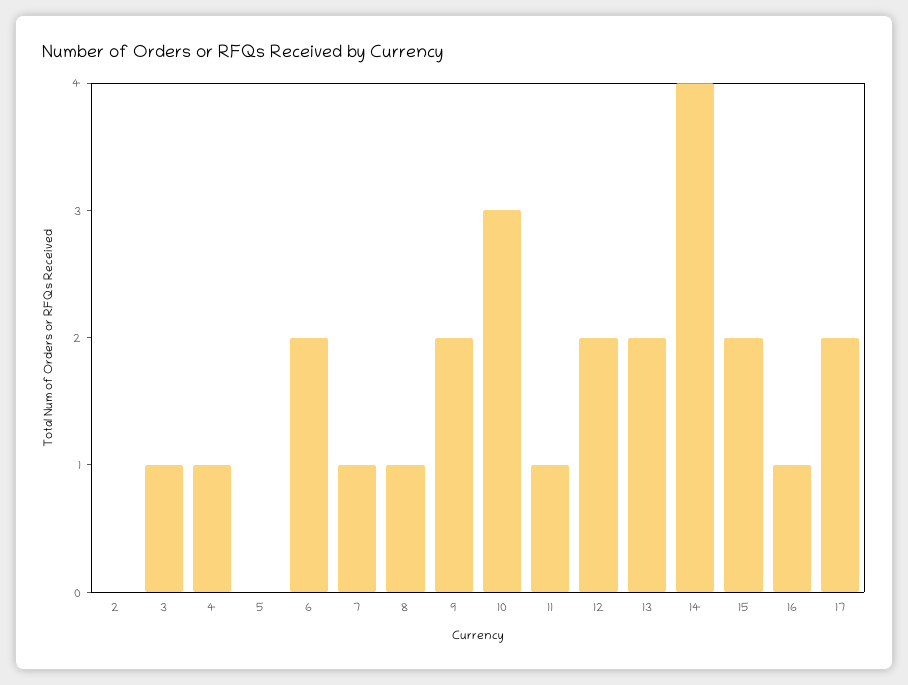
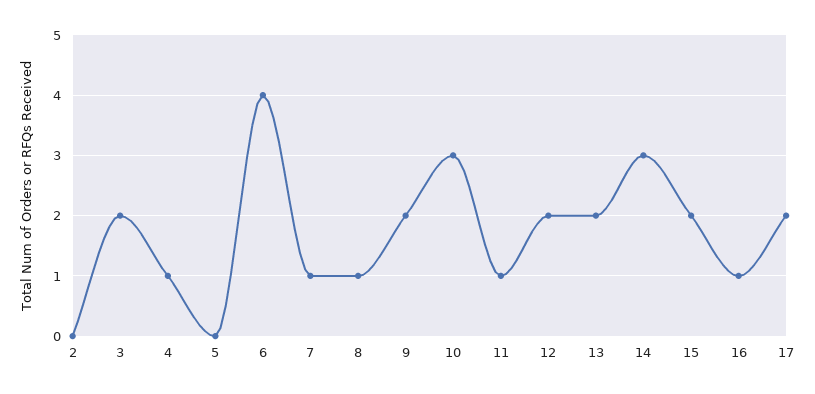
  {
    "2": 0,
-   "3": 1,
+   "3": 2,
    "4": 1,
    "5": 0,
-   "6": 2,
+   "6": 4,
    "7": 1,
    "8": 1,
    "9": 2,
    "10": 3,
    "11": 1,
    "12": 2,
    "13": 2,
-   "14": 4,
+   "14": 3,
    "15": 2,
    "16": 1,
    "17": 2
  }

